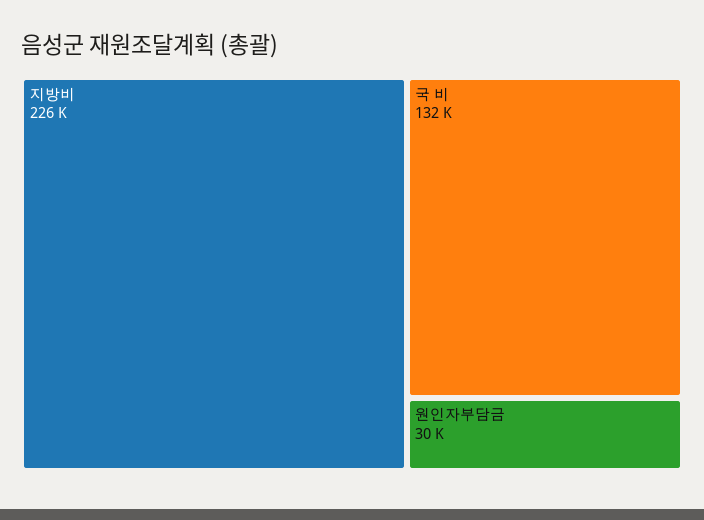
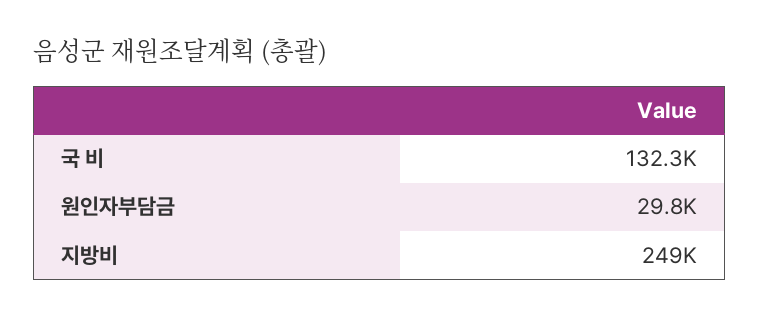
  {
-   "지방비": 226000,
+   "지방비": 249000,
    "국 비": 132300,
    "원인자부담금": 29800
  }

